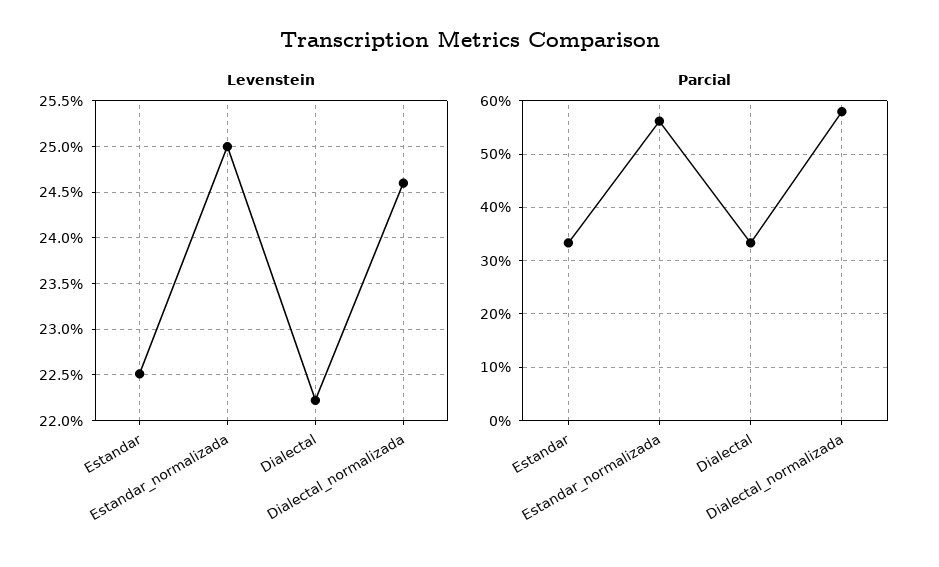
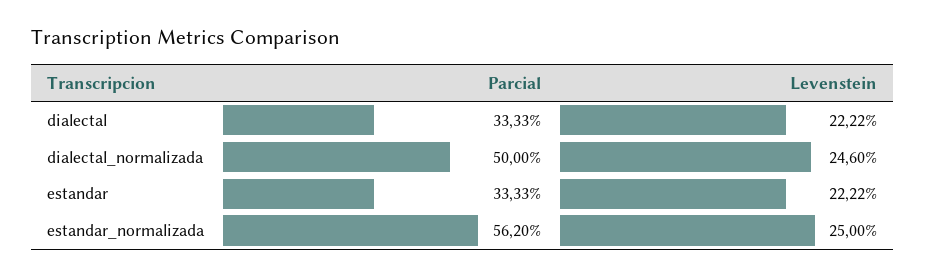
  {
    "Levenstein": {
-     "Estandar": 22.5,
+     "Estandar": 22.22,
      "Estandar_normalizada": 25,
      "Dialectal": 22.22,
      "Dialectal_normalizada": 24.6
    },
    "Parcial": {
      "Estandar": 33.33,
      "Estandar_normalizada": 56.2,
      "Dialectal": 33.33,
-     "Dialectal_normalizada": 58
+     "Dialectal_normalizada": 50
    }
  }

